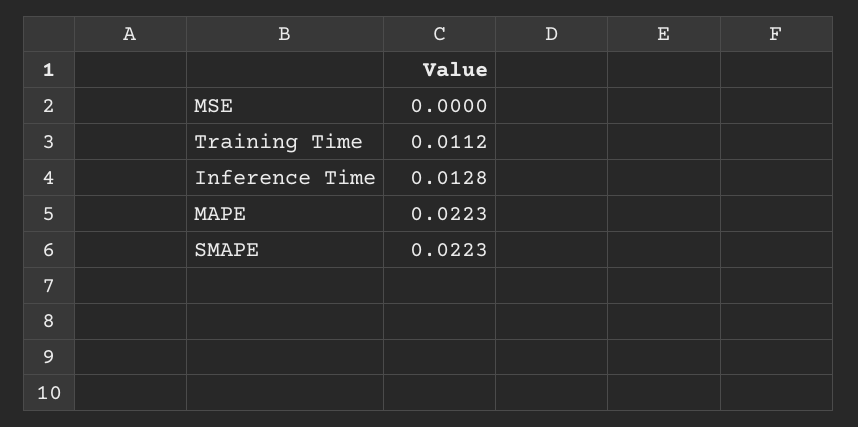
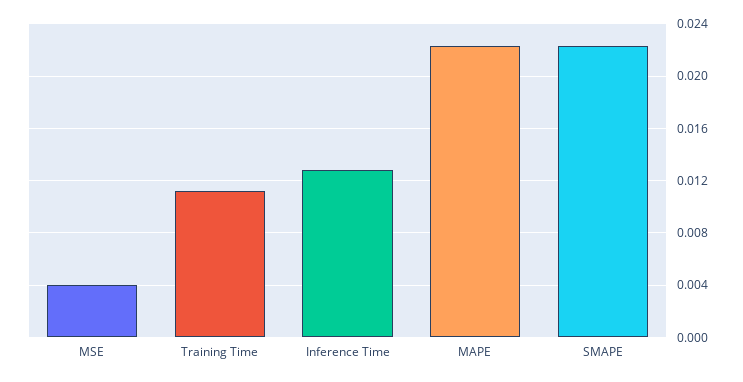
  {
-   "MSE": 0,
+   "MSE": 0.004,
    "Training Time": 0.0112,
    "Inference Time": 0.0128,
    "MAPE": 0.0223,
    "SMAPE": 0.0223
  }

